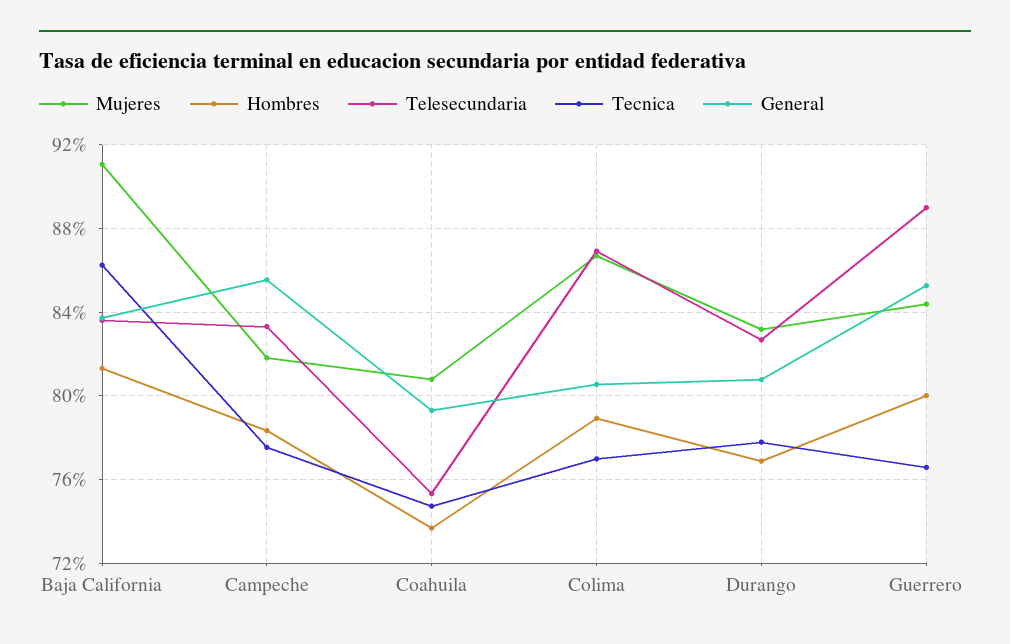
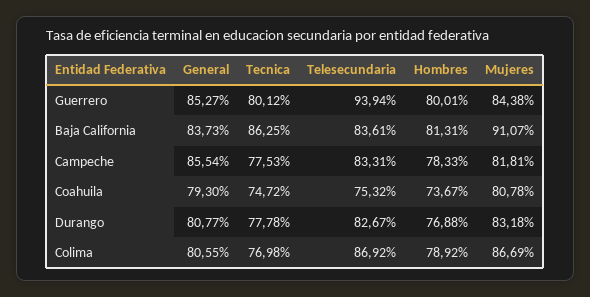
  {
    "Mujeres": {
      "Baja California": 91.07,
      "Campeche": 81.81,
      "Coahuila": 80.78,
      "Colima": 86.69,
      "Durango": 83.18,
      "Guerrero": 84.38
    },
    "Hombres": {
      "Baja California": 81.31,
      "Campeche": 78.33,
      "Coahuila": 73.67,
      "Colima": 78.92,
      "Durango": 76.88,
      "Guerrero": 80.01
    },
    "Telesecundaria": {
      "Baja California": 83.61,
      "Campeche": 83.31,
      "Coahuila": 75.32,
      "Colima": 86.92,
      "Durango": 82.67,
-     "Guerrero": 89
+     "Guerrero": 93.94
    },
    "Tecnica": {
      "Baja California": 86.25,
      "Campeche": 77.53,
      "Coahuila": 74.72,
      "Colima": 76.98,
      "Durango": 77.78,
-     "Guerrero": 76.5
+     "Guerrero": 80.12
    },
    "General": {
      "Baja California": 83.73,
      "Campeche": 85.54,
      "Coahuila": 79.3,
      "Colima": 80.55,
      "Durango": 80.77,
      "Guerrero": 85.27
    }
  }

